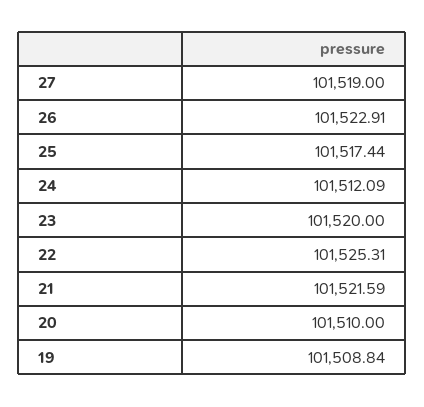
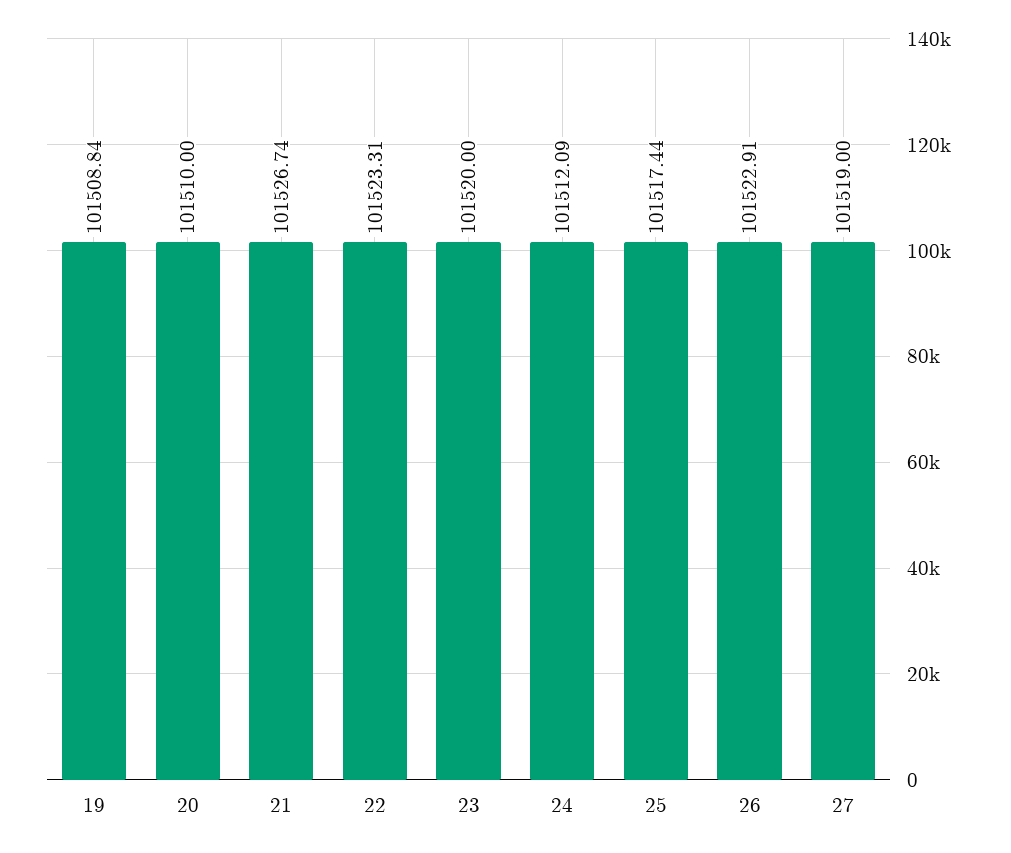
  {
    "27": 101519,
    "26": 101522.91,
    "25": 101517.44,
    "24": 101512.09,
    "23": 101520,
-   "22": 101525.31,
+   "22": 101523.31,
-   "21": 101521.59,
+   "21": 101526.74,
    "20": 101510,
    "19": 101508.84
  }

